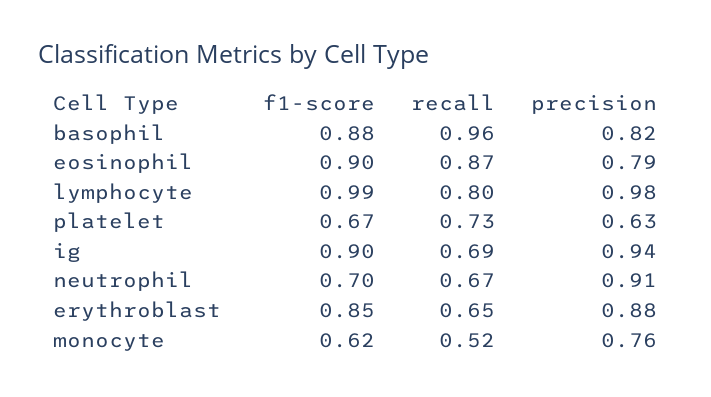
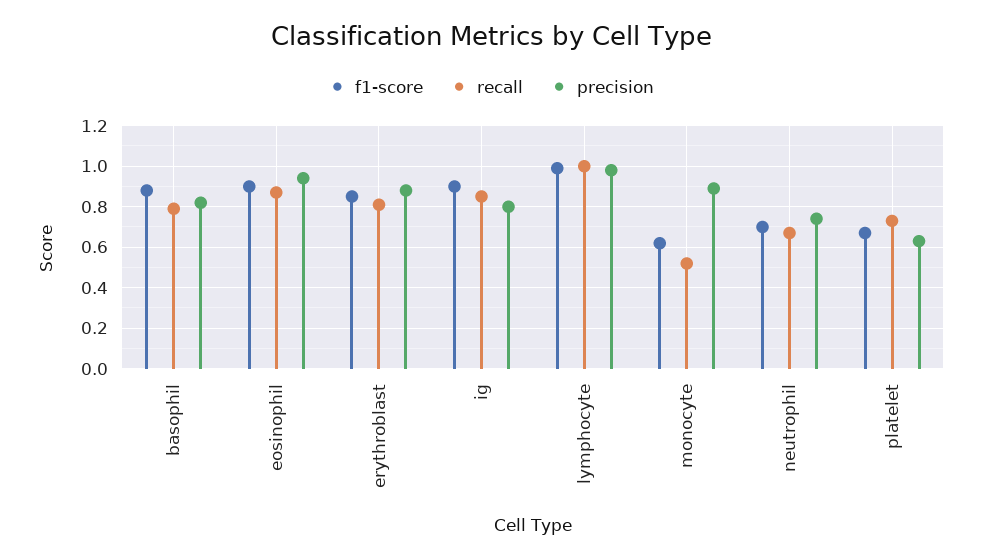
  {
    "f1-score": {
      "basophil": 0.88,
      "eosinophil": 0.9,
      "lymphocyte": 0.99,
      "platelet": 0.67,
      "ig": 0.9,
      "neutrophil": 0.7,
      "erythroblast": 0.85,
      "monocyte": 0.62
    },
    "recall": {
-     "basophil": 0.96,
+     "basophil": 0.8,
      "eosinophil": 0.87,
-     "lymphocyte": 0.8,
+     "lymphocyte": 1,
      "platelet": 0.73,
-     "ig": 0.69,
+     "ig": 0.85,
      "neutrophil": 0.67,
-     "erythroblast": 0.65,
+     "erythroblast": 0.8,
      "monocyte": 0.52
    },
    "precision": {
      "basophil": 0.82,
-     "eosinophil": 0.79,
+     "eosinophil": 0.95,
      "lymphocyte": 0.98,
      "platelet": 0.63,
-     "ig": 0.94,
+     "ig": 0.8,
-     "neutrophil": 0.91,
+     "neutrophil": 0.75,
      "erythroblast": 0.88,
-     "monocyte": 0.76
+     "monocyte": 0.9
    }
  }

